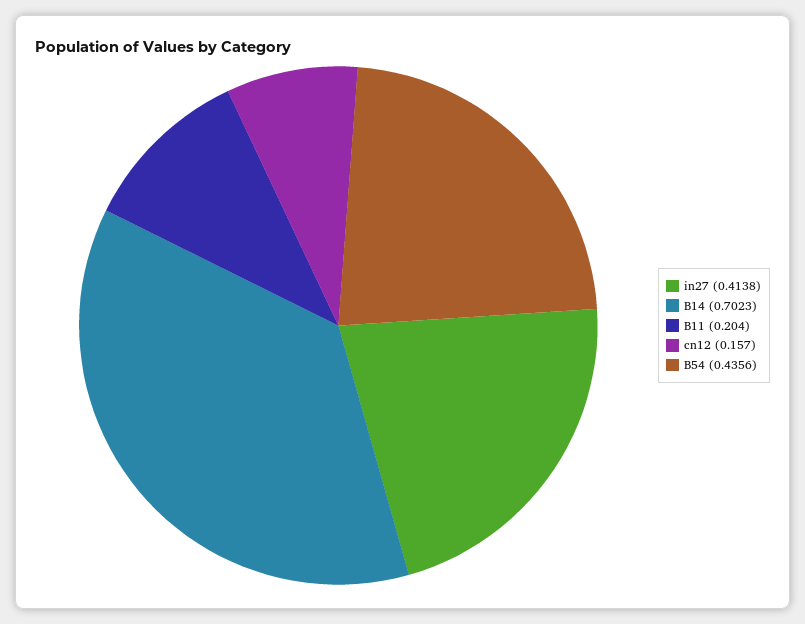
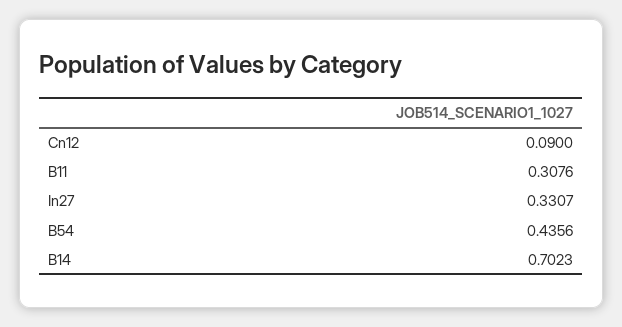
  {
-   "in27": 0.4138,
+   "in27": 0.3307,
    "B14": 0.7023,
-   "B11": 0.204,
+   "B11": 0.3076,
-   "cn12": 0.157,
+   "cn12": 0.09,
    "B54": 0.4356
  }

